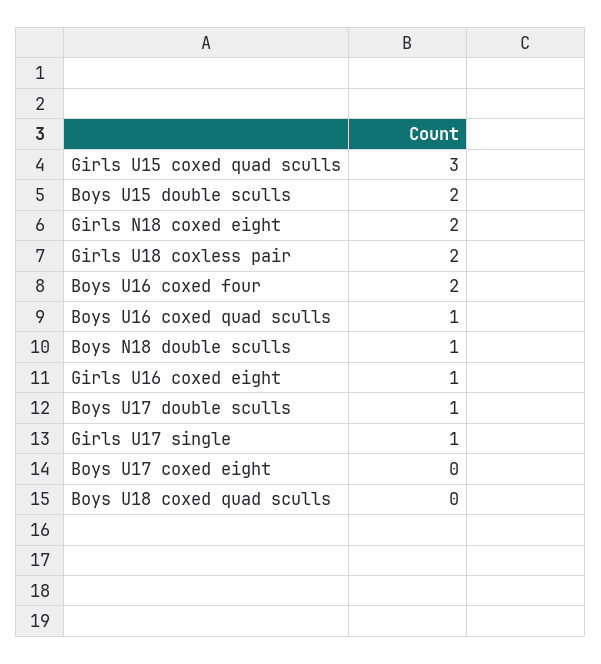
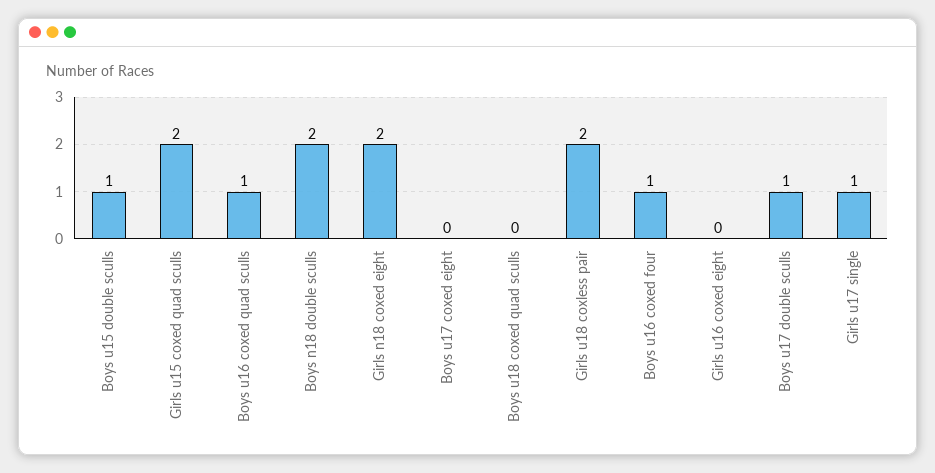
  {
-   "Girls U15 coxed quad sculls": 3,
+   "Girls U15 coxed quad sculls": 2,
-   "Boys U15 double sculls": 2,
+   "Boys U15 double sculls": 1,
    "Girls N18 coxed eight": 2,
    "Girls U18 coxless pair": 2,
-   "Boys U16 coxed four": 2,
+   "Boys U16 coxed four": 1,
    "Boys U16 coxed quad sculls": 1,
-   "Boys N18 double sculls": 1,
+   "Boys N18 double sculls": 2,
-   "Girls U16 coxed eight": 1,
+   "Girls U16 coxed eight": 0,
    "Boys U17 double sculls": 1,
    "Girls U17 single": 1,
    "Boys U17 coxed eight": 0,
    "Boys U18 coxed quad sculls": 0
  }

